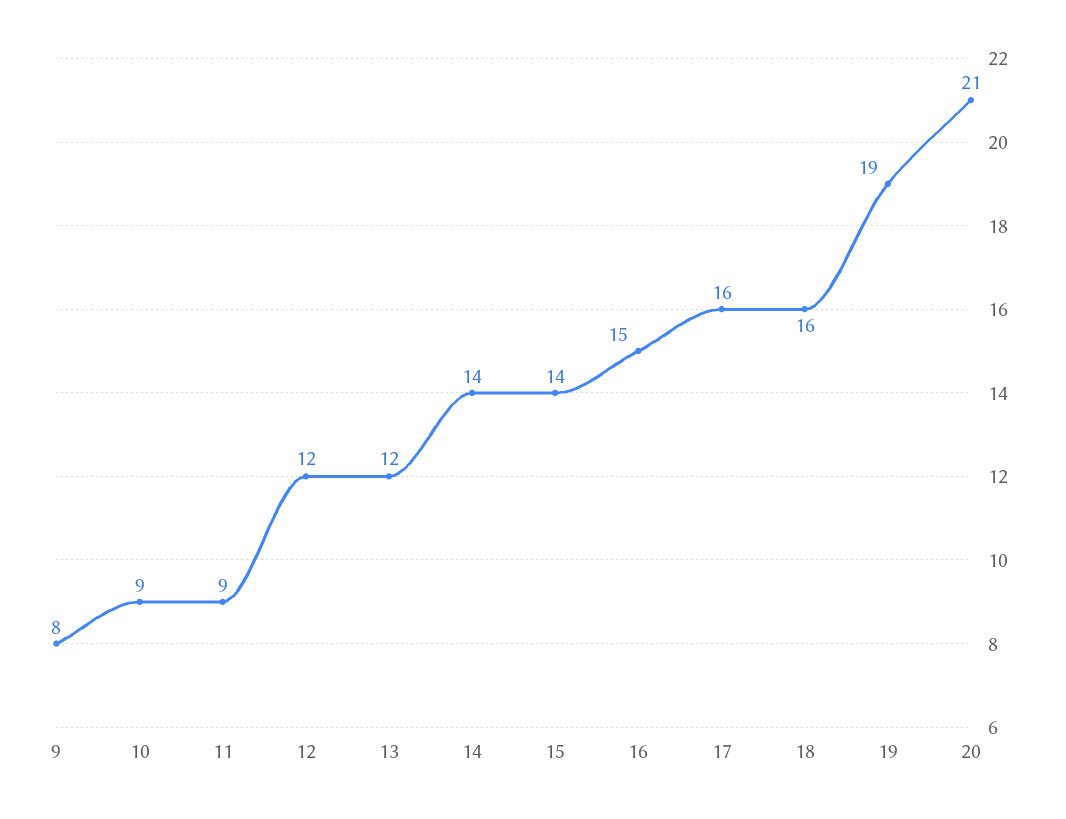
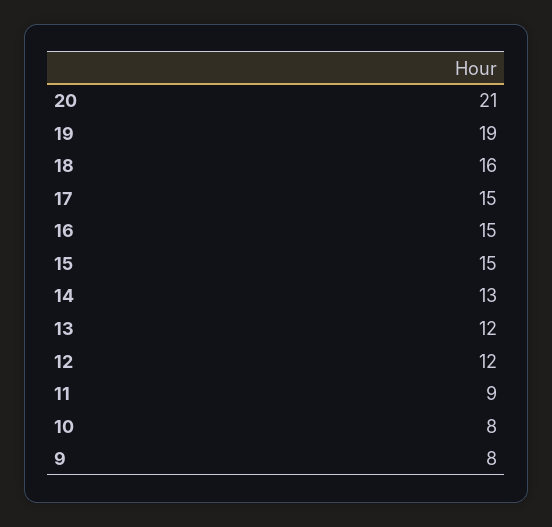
  {
    "9": 8,
-   "10": 9,
+   "10": 8,
    "11": 9,
    "12": 12,
    "13": 12,
-   "14": 14,
+   "14": 13,
-   "15": 14,
+   "15": 15,
    "16": 15,
-   "17": 16,
+   "17": 15,
    "18": 16,
    "19": 19,
    "20": 21
  }

